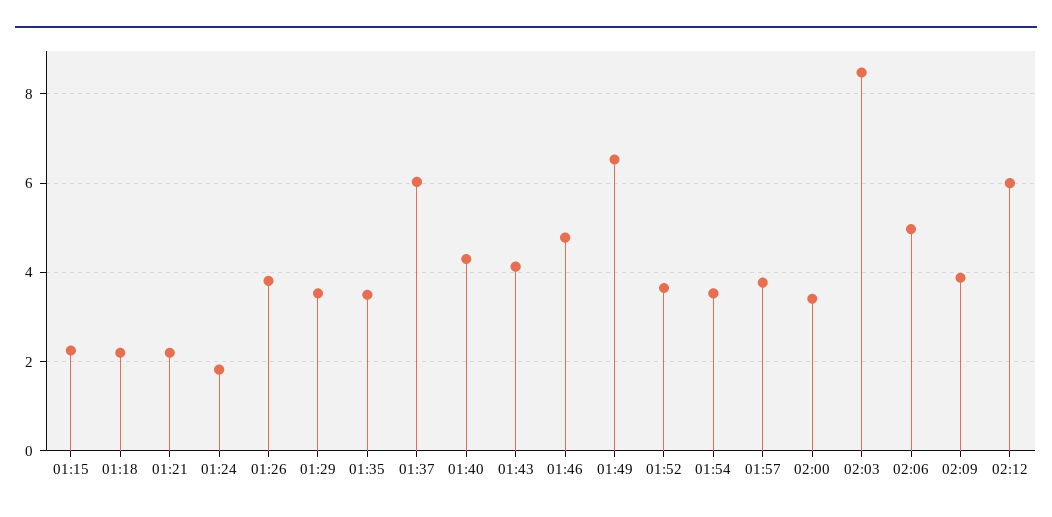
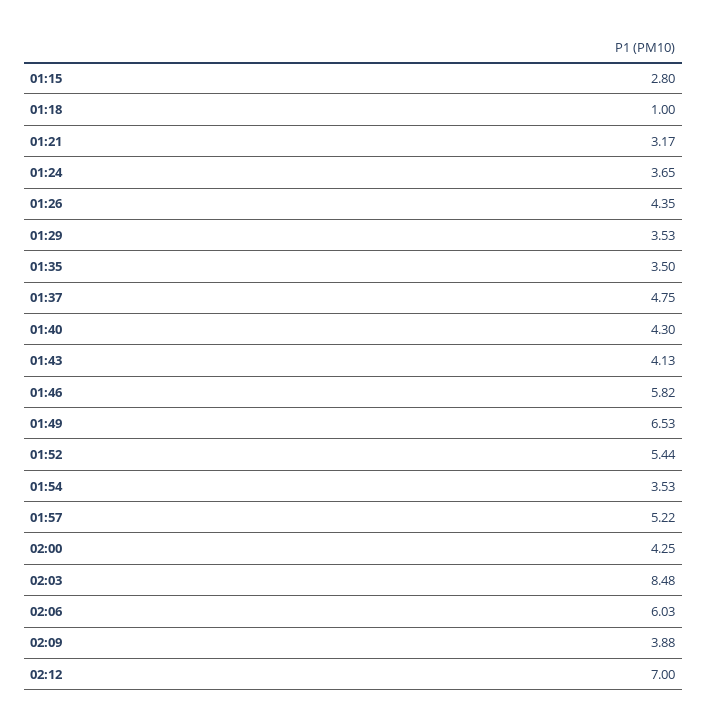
  {
-   "01:15": 2.2,
+   "01:15": 2.8,
-   "01:18": 2.2,
+   "01:18": 1,
-   "01:21": 2.2,
+   "01:21": 3.17,
-   "01:24": 1.8,
+   "01:24": 3.65,
-   "01:26": 3.8,
+   "01:26": 4.35,
    "01:29": 3.53,
    "01:35": 3.5,
-   "01:37": 6,
+   "01:37": 4.75,
    "01:40": 4.3,
    "01:43": 4.13,
-   "01:46": 4.8,
+   "01:46": 5.82,
    "01:49": 6.53,
-   "01:52": 3.6,
+   "01:52": 5.44,
    "01:54": 3.53,
-   "01:57": 3.8,
+   "01:57": 5.22,
-   "02:00": 3.4,
+   "02:00": 4.25,
    "02:03": 8.48,
-   "02:06": 5,
+   "02:06": 6.03,
    "02:09": 3.88,
-   "02:12": 6
+   "02:12": 7
  }

